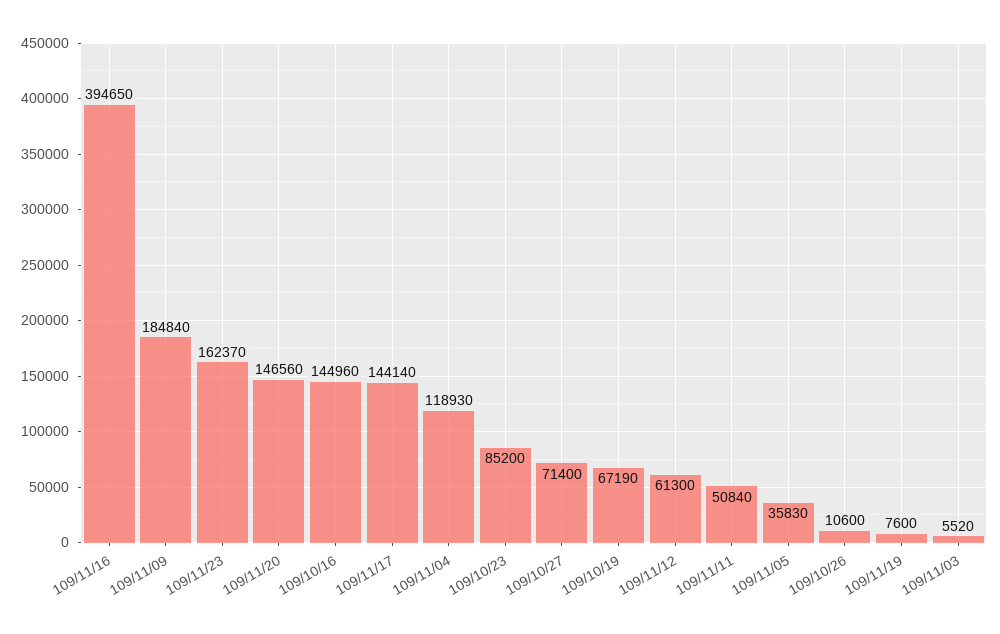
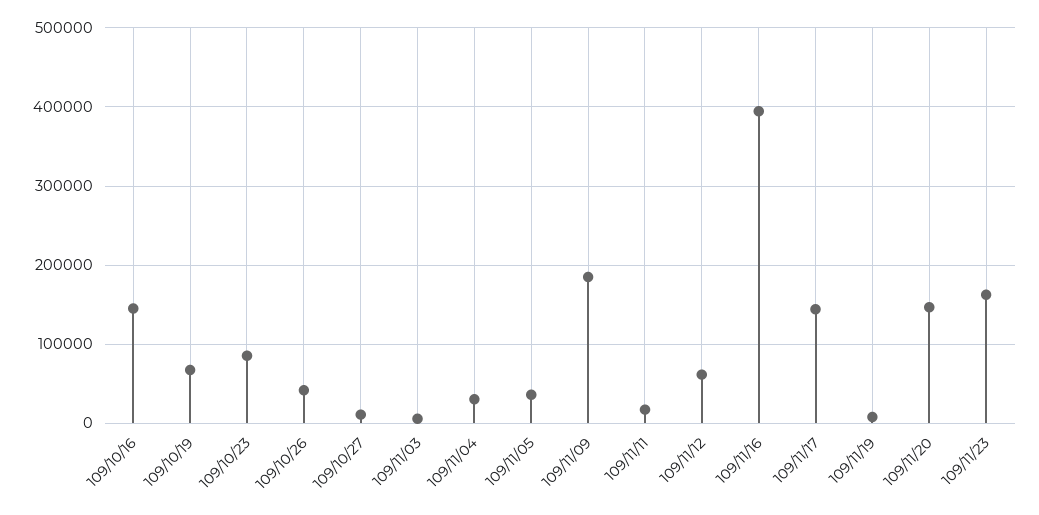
  {
    "109/11/16": 394650,
    "109/11/09": 184840,
    "109/11/23": 162370,
    "109/11/20": 146560,
    "109/10/16": 144960,
    "109/11/17": 144140,
-   "109/11/04": 118930,
+   "109/11/04": 30000,
    "109/10/23": 85200,
-   "109/10/27": 71400,
+   "109/10/27": 10000,
    "109/10/19": 67190,
    "109/11/12": 61300,
-   "109/11/11": 50840,
+   "109/11/11": 20000,
    "109/11/05": 35830,
-   "109/10/26": 10600,
+   "109/10/26": 40000,
    "109/11/19": 7600,
    "109/11/03": 5520
  }

